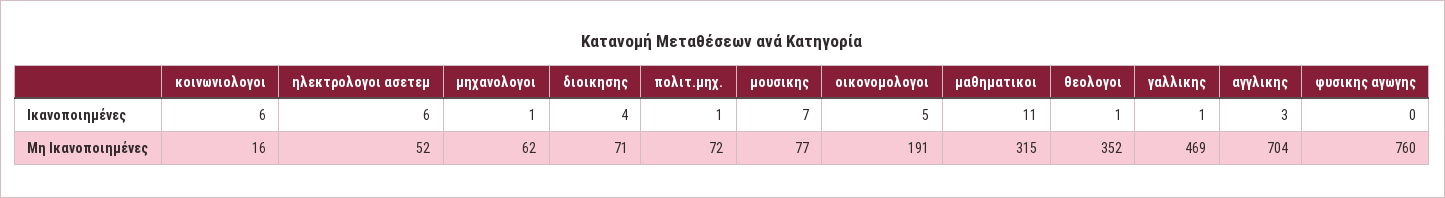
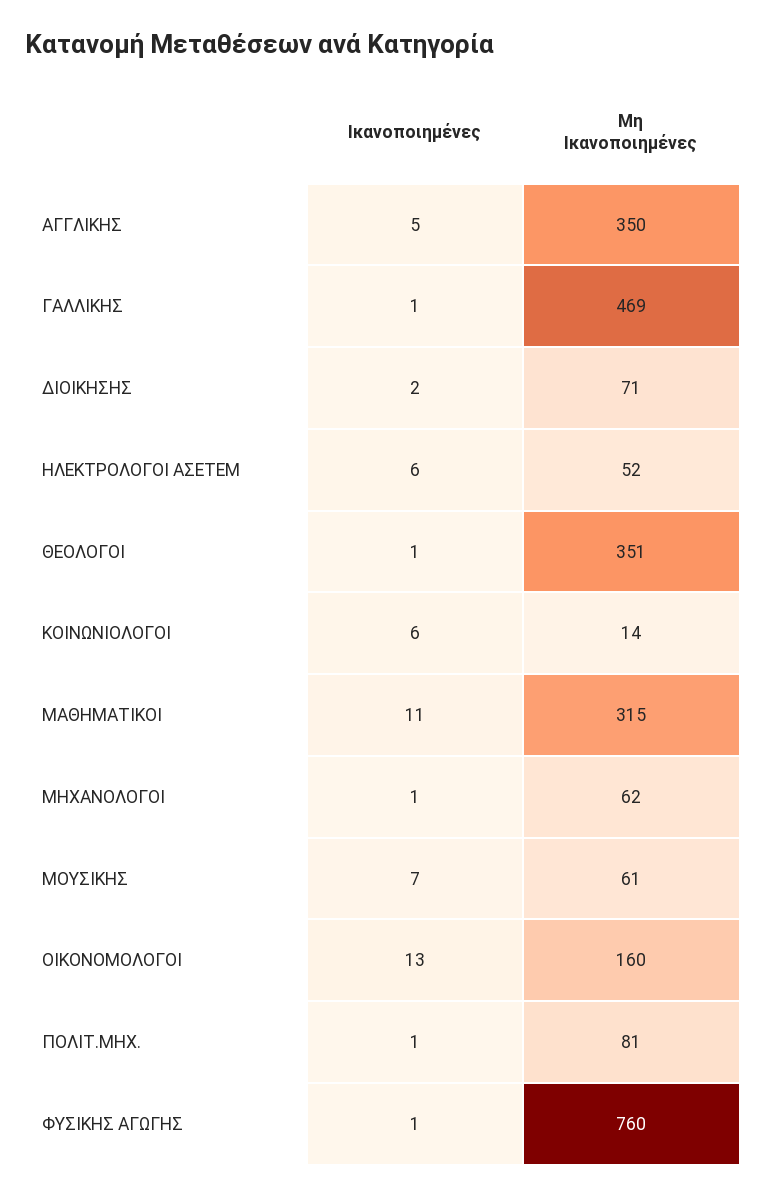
  {
    "κοινωνιολογοι": {
      "Ικανοποιημένες": 6,
-     "Μη Ικανοποιημένες": 16
+     "Μη Ικανοποιημένες": 14
    },
    "ηλεκτρολογοι ασετεμ": {
      "Ικανοποιημένες": 6,
      "Μη Ικανοποιημένες": 52
    },
    "μηχανολογοι": {
      "Ικανοποιημένες": 1,
      "Μη Ικανοποιημένες": 62
    },
    "διοικησης": {
-     "Ικανοποιημένες": 4,
+     "Ικανοποιημένες": 2,
      "Μη Ικανοποιημένες": 71
    },
    "πολιτ.μηχ.": {
      "Ικανοποιημένες": 1,
-     "Μη Ικανοποιημένες": 72
+     "Μη Ικανοποιημένες": 81
    },
    "μουσικης": {
      "Ικανοποιημένες": 7,
-     "Μη Ικανοποιημένες": 77
+     "Μη Ικανοποιημένες": 61
    },
    "οικονομολογοι": {
-     "Ικανοποιημένες": 5,
+     "Ικανοποιημένες": 13,
-     "Μη Ικανοποιημένες": 191
+     "Μη Ικανοποιημένες": 160
    },
    "μαθηματικοι": {
      "Ικανοποιημένες": 11,
      "Μη Ικανοποιημένες": 315
    },
    "θεολογοι": {
      "Ικανοποιημένες": 1,
-     "Μη Ικανοποιημένες": 352
+     "Μη Ικανοποιημένες": 351
    },
    "γαλλικης": {
      "Ικανοποιημένες": 1,
      "Μη Ικανοποιημένες": 469
    },
    "αγγλικης": {
-     "Ικανοποιημένες": 3,
+     "Ικανοποιημένες": 5,
-     "Μη Ικανοποιημένες": 704
+     "Μη Ικανοποιημένες": 350
    },
    "φυσικης αγωγης": {
-     "Ικανοποιημένες": 0,
+     "Ικανοποιημένες": 1,
      "Μη Ικανοποιημένες": 760
    }
  }

